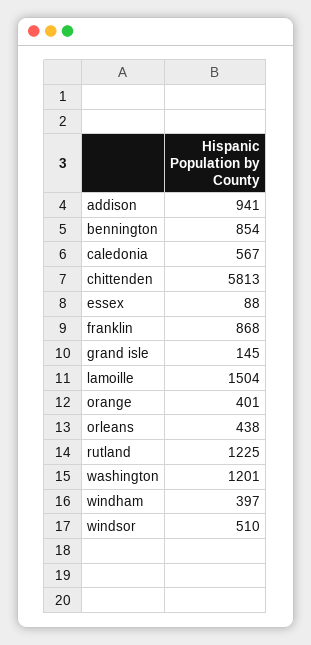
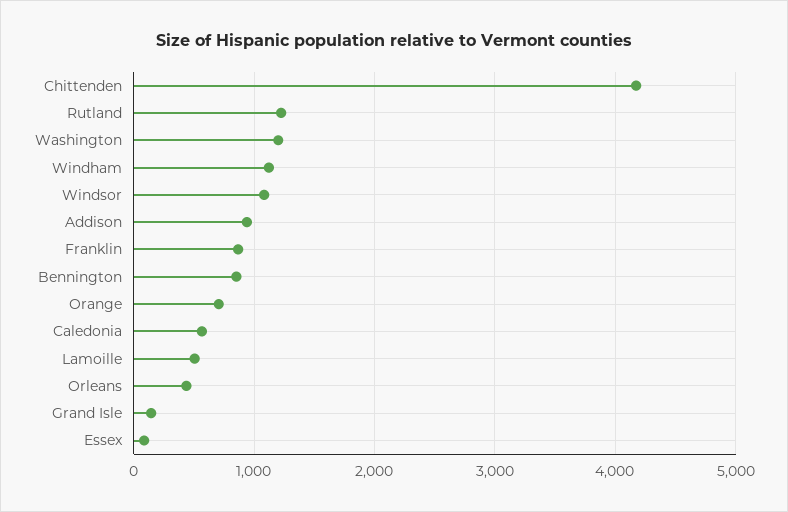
  {
    "addison": 941,
    "bennington": 854,
    "caledonia": 567,
-   "chittenden": 5813,
+   "chittenden": 4200,
    "essex": 88,
    "franklin": 868,
    "grand isle": 145,
-   "lamoille": 1504,
+   "lamoille": 500,
-   "orange": 401,
+   "orange": 700,
    "orleans": 438,
    "rutland": 1225,
    "washington": 1201,
-   "windham": 397,
+   "windham": 1100,
-   "windsor": 510
+   "windsor": 1100
  }

